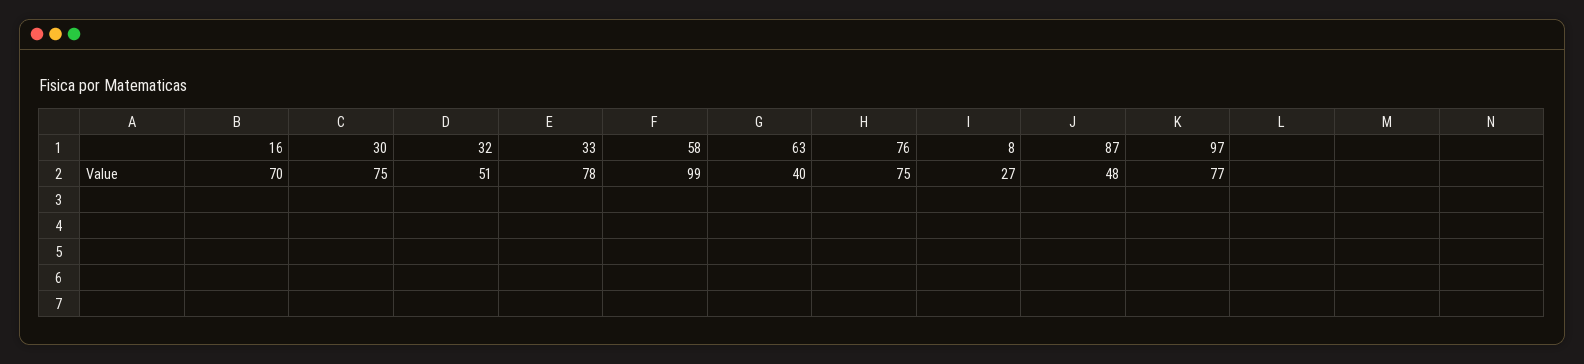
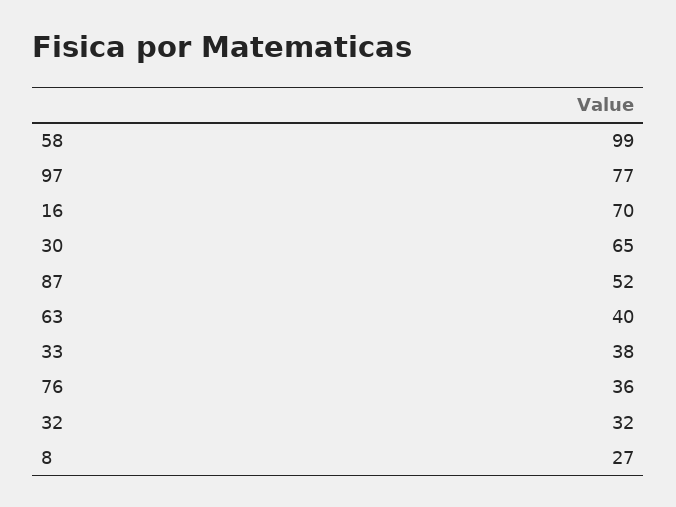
  {
    "16": 70,
-   "30": 75,
+   "30": 65,
-   "32": 51,
+   "32": 32,
-   "33": 78,
+   "33": 38,
    "58": 99,
    "63": 40,
-   "76": 75,
+   "76": 36,
    "8": 27,
-   "87": 48,
+   "87": 52,
    "97": 77
  }

